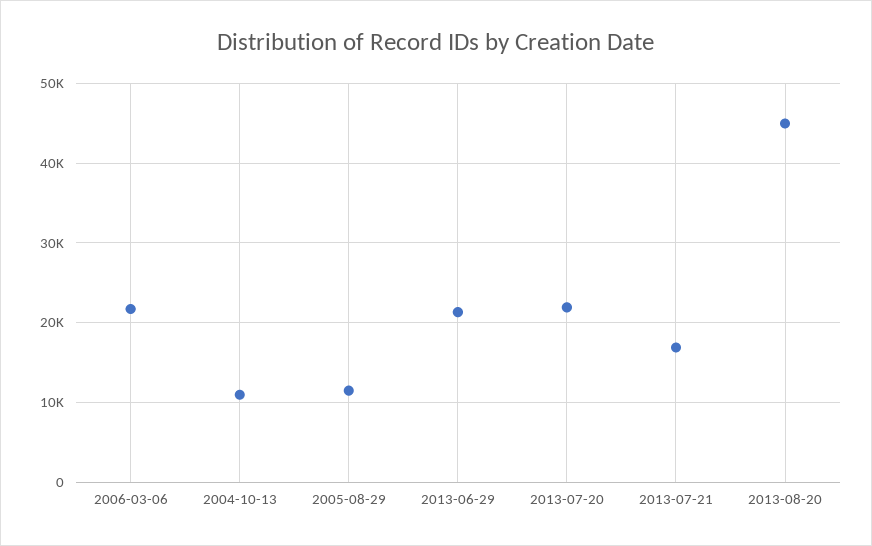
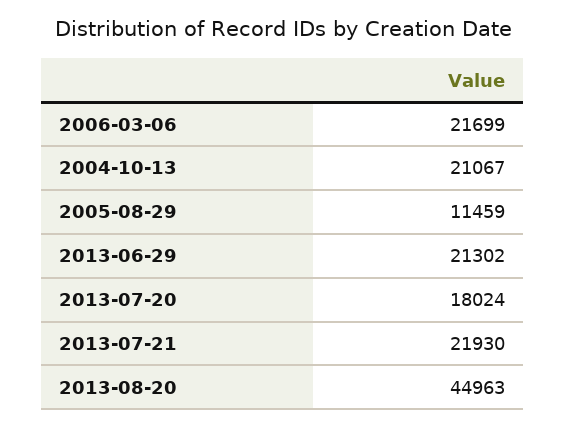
  {
    "2006-03-06": 21699,
-   "2004-10-13": 11000,
+   "2004-10-13": 21067,
    "2005-08-29": 11459,
    "2013-06-29": 21302,
-   "2013-07-20": 22000,
+   "2013-07-20": 18024,
-   "2013-07-21": 17000,
+   "2013-07-21": 21930,
    "2013-08-20": 44963
  }

